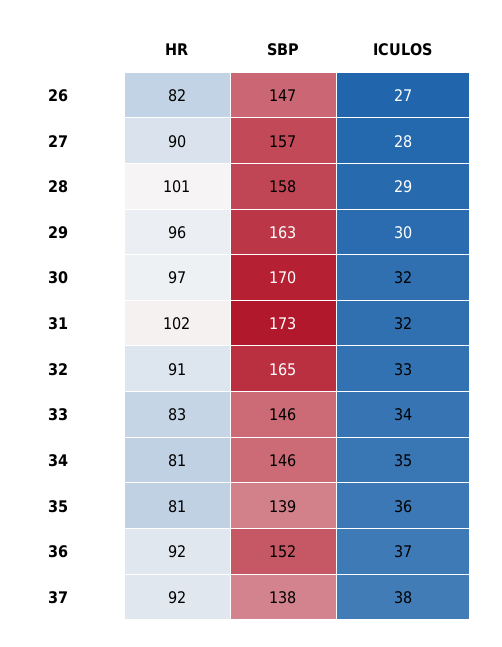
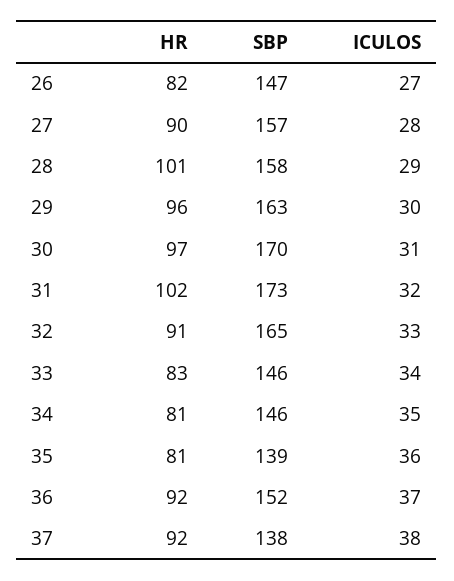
  {
    "HR": {
      "26": 82,
      "27": 90,
      "28": 101,
      "29": 96,
      "30": 97,
      "31": 102,
      "32": 91,
      "33": 83,
      "34": 81,
      "35": 81,
      "36": 92,
      "37": 92
    },
    "SBP": {
      "26": 147,
      "27": 157,
      "28": 158,
      "29": 163,
      "30": 170,
      "31": 173,
      "32": 165,
      "33": 146,
      "34": 146,
      "35": 139,
      "36": 152,
      "37": 138
    },
    "ICULOS": {
      "26": 27,
      "27": 28,
      "28": 29,
      "29": 30,
-     "30": 32,
+     "30": 31,
      "31": 32,
      "32": 33,
      "33": 34,
      "34": 35,
      "35": 36,
      "36": 37,
      "37": 38
    }
  }

